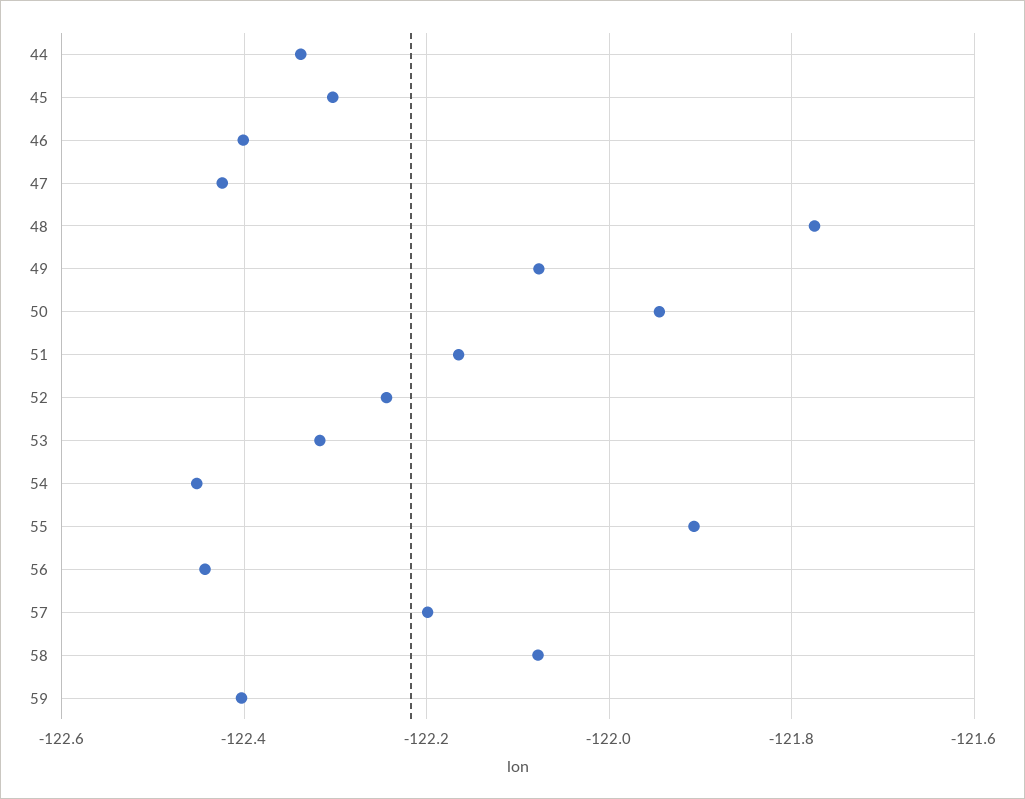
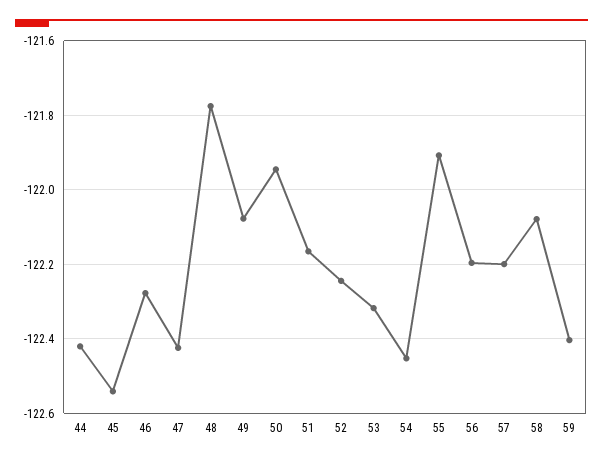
  {
-   "44": -122.34,
+   "44": -122.42,
-   "45": -122.3,
+   "45": -122.54,
-   "46": -122.4,
+   "46": -122.28,
    "47": -122.42,
    "48": -121.78,
    "49": -122.08,
    "50": -121.94,
    "51": -122.16,
    "52": -122.24,
    "53": -122.32,
    "54": -122.46,
    "55": -121.9,
-   "56": -122.44,
+   "56": -122.2,
    "57": -122.2,
    "58": -122.08,
    "59": -122.4
  }

